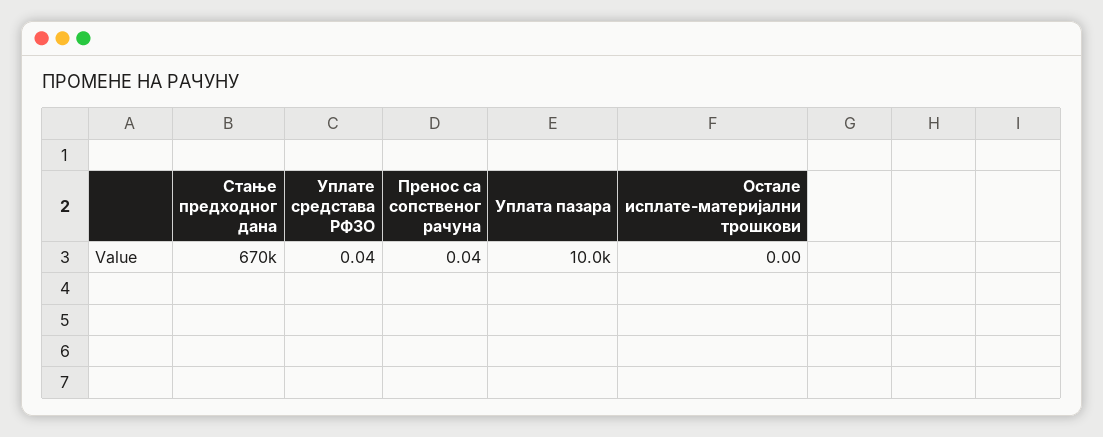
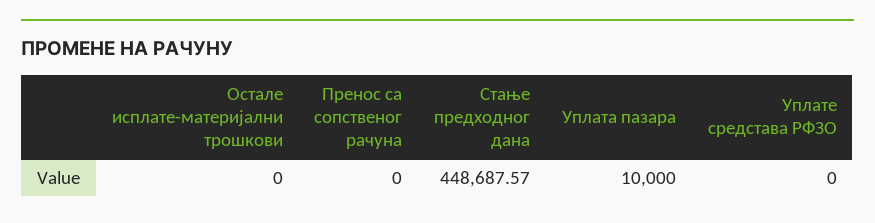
  {
-   "Стање предходног дана": 670000,
+   "Стање предходног дана": 448687.57,
-   "Уплате средстава РФЗО": 0.04,
+   "Уплате средстава РФЗО": 0,
-   "Пренос са сопственог рачуна": 0.04,
+   "Пренос са сопственог рачуна": 0,
    "Уплата пазара": 10000,
    "Остале исплате-материјални трошкови": 0
  }

